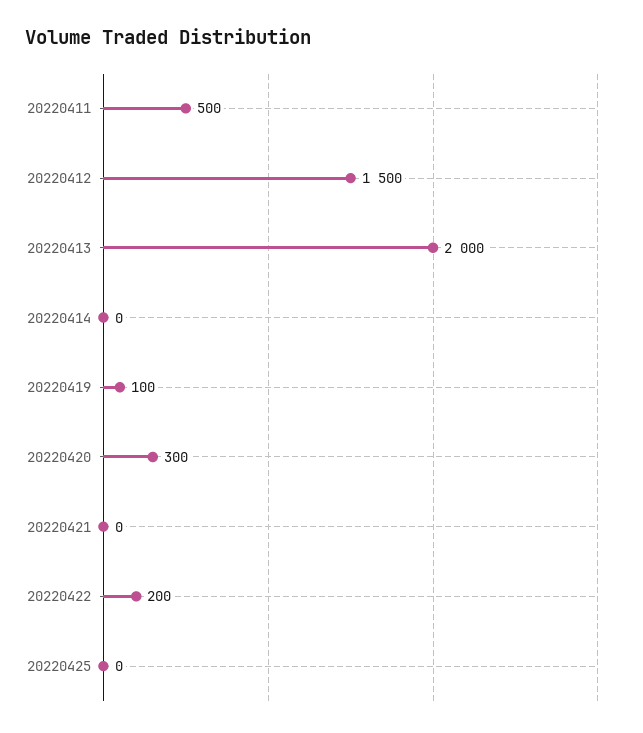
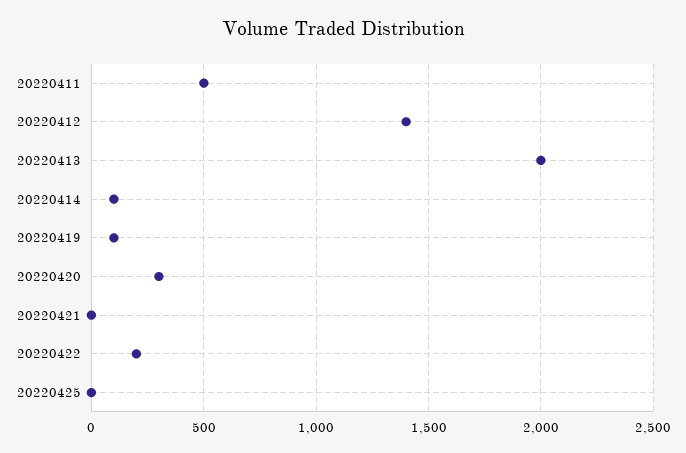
  {
    "20220411": 500,
-   "20220412": 1500,
+   "20220412": 1400,
    "20220413": 2000,
-   "20220414": 0,
+   "20220414": 100,
    "20220419": 100,
    "20220420": 300,
    "20220421": 0,
    "20220422": 200,
    "20220425": 0
  }

